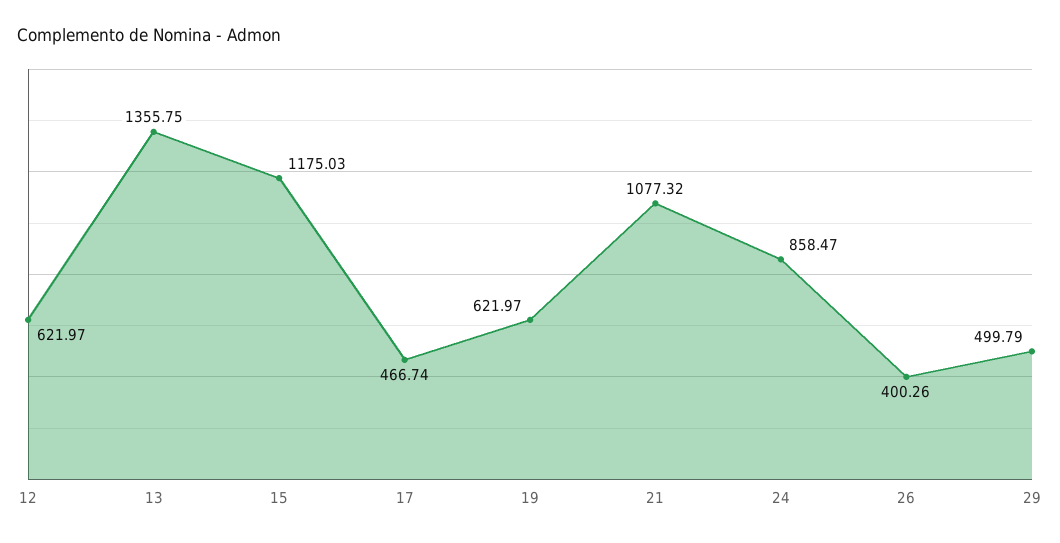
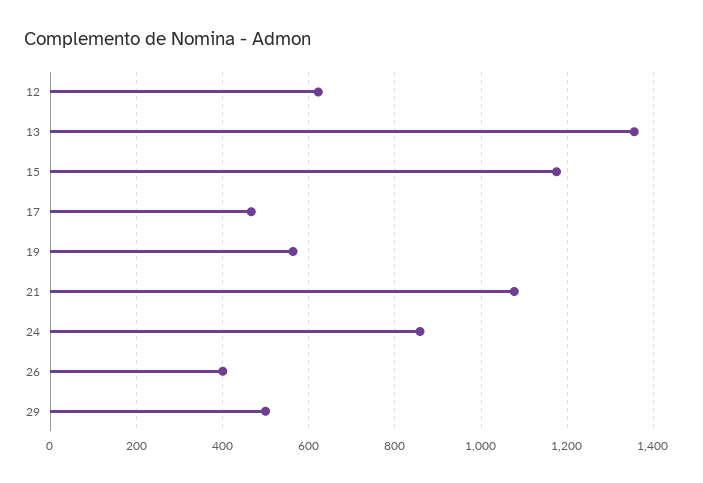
  {
    "12": 621.97,
    "13": 1355.75,
    "15": 1175.03,
    "17": 466.74,
-   "19": 621.97,
+   "19": 560,
    "21": 1077.32,
    "24": 858.47,
    "26": 400.26,
    "29": 499.79
  }

